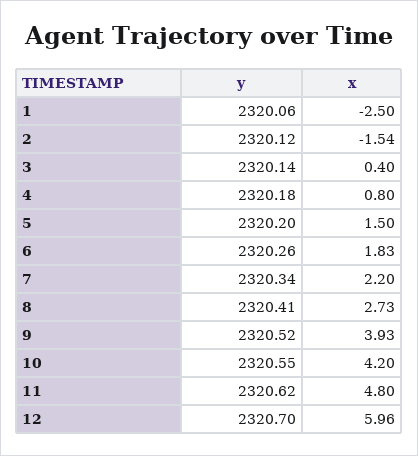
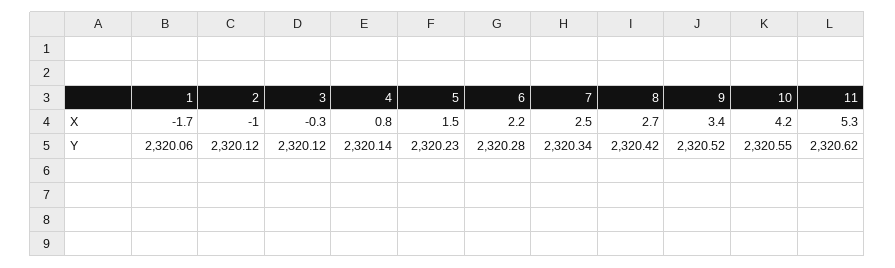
  {
    "y": {
      "1": 2320.06,
      "2": 2320.12,
-     "3": 2320.14,
+     "3": 2320.12,
-     "4": 2320.18,
+     "4": 2320.14,
-     "5": 2320.2,
+     "5": 2320.23,
-     "6": 2320.26,
+     "6": 2320.28,
      "7": 2320.34,
-     "8": 2320.41,
+     "8": 2320.42,
      "9": 2320.52,
      "10": 2320.55,
-     "11": 2320.62,
+     "11": 2320.62
-     "12": 2320.7
    },
    "x": {
-     "1": -2.5,
+     "1": -1.7,
-     "2": -1.54,
+     "2": -1,
-     "3": 0.4,
+     "3": -0.3,
      "4": 0.8,
      "5": 1.5,
-     "6": 1.83,
+     "6": 2.2,
-     "7": 2.2,
+     "7": 2.5,
      "8": 2.73,
-     "9": 3.93,
+     "9": 3.4,
      "10": 4.2,
-     "11": 4.8,
+     "11": 5.3
-     "12": 5.96
    }
  }

